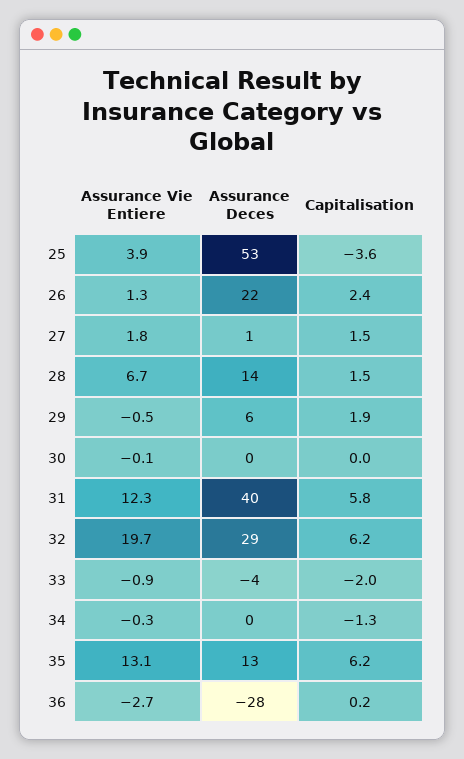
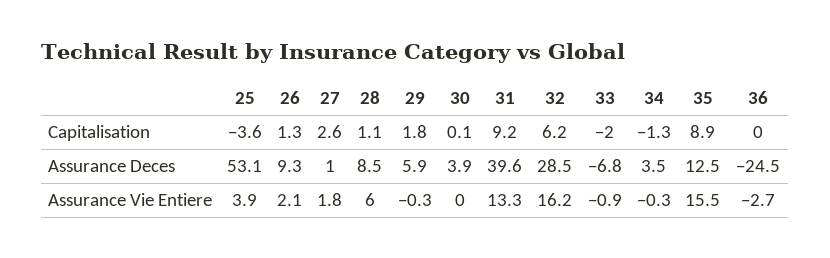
  {
    "Assurance Vie Entiere": {
      "25": 3.9,
-     "26": 1.3,
+     "26": 2.1,
      "27": 1.8,
-     "28": 6.7,
+     "28": 6,
-     "29": -0.5,
+     "29": -0.3,
-     "30": -0.1,
+     "30": 0,
-     "31": 12.3,
+     "31": 13.3,
-     "32": 19.7,
+     "32": 16.2,
      "33": -0.9,
      "34": -0.3,
-     "35": 13.1,
+     "35": 15.5,
      "36": -2.7
    },
    "Assurance Deces": {
      "25": 53.1,
-     "26": 22,
+     "26": 9.3,
      "27": 1,
-     "28": 14,
+     "28": 8.5,
      "29": 5.9,
-     "30": 0,
+     "30": 3.9,
      "31": 39.6,
      "32": 28.5,
-     "33": -4,
+     "33": -6.8,
-     "34": 0,
+     "34": 3.5,
      "35": 12.5,
-     "36": -28
+     "36": -24.5
    },
    "Capitalisation": {
      "25": -3.6,
-     "26": 2.4,
+     "26": 1.3,
-     "27": 1.5,
+     "27": 2.6,
-     "28": 1.5,
+     "28": 1.1,
-     "29": 1.9,
+     "29": 1.8,
-     "30": 0,
+     "30": 0.1,
-     "31": 5.8,
+     "31": 9.2,
      "32": 6.2,
      "33": -2,
      "34": -1.3,
-     "35": 6.2,
+     "35": 8.9,
-     "36": 0.2
+     "36": 0
    }
  }

